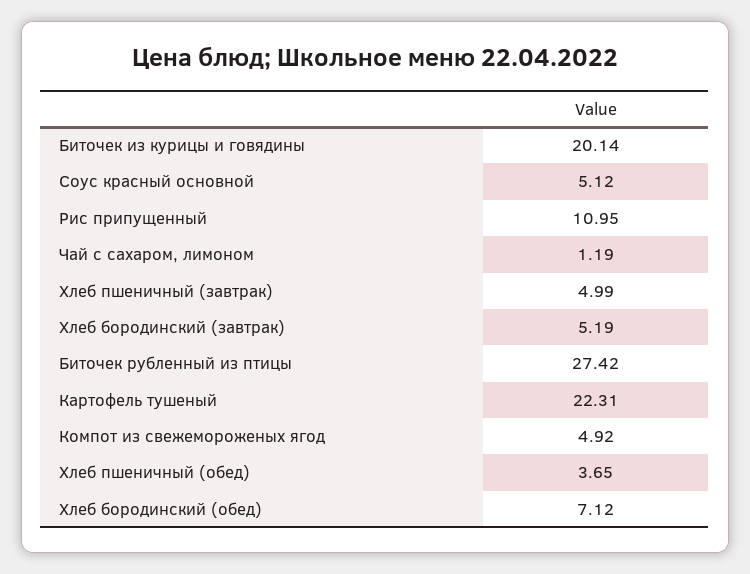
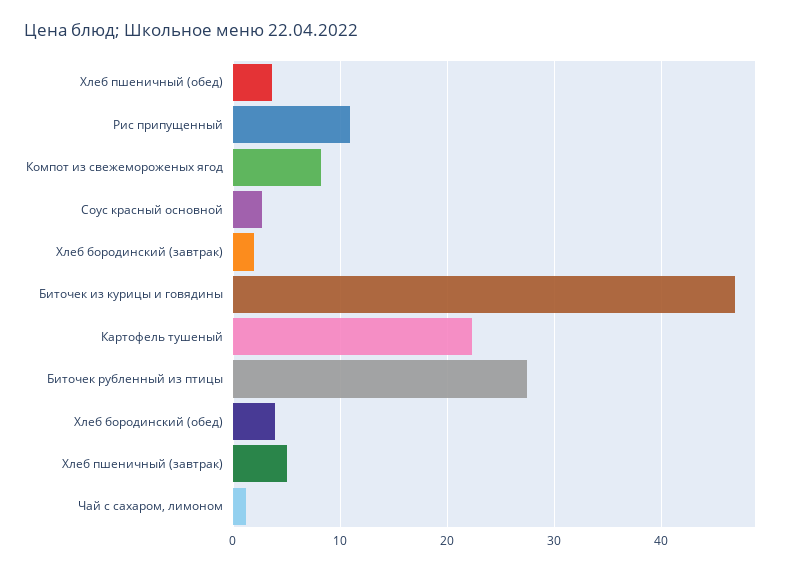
  {
-   "Биточек из курицы и говядины": 20.14,
+   "Биточек из курицы и говядины": 47,
-   "Соус красный основной": 5.12,
+   "Соус красный основной": 3,
    "Рис припущенный": 10.95,
    "Чай с сахаром, лимоном": 1.19,
    "Хлеб пшеничный (завтрак)": 4.99,
-   "Хлеб бородинский (завтрак)": 5.19,
+   "Хлеб бородинский (завтрак)": 2,
    "Биточек рубленный из птицы": 27.42,
    "Картофель тушеный": 22.31,
-   "Компот из свежемороженых ягод": 4.92,
+   "Компот из свежемороженых ягод": 8,
    "Хлеб пшеничный (обед)": 3.65,
-   "Хлеб бородинский (обед)": 7.12
+   "Хлеб бородинский (обед)": 4
  }

